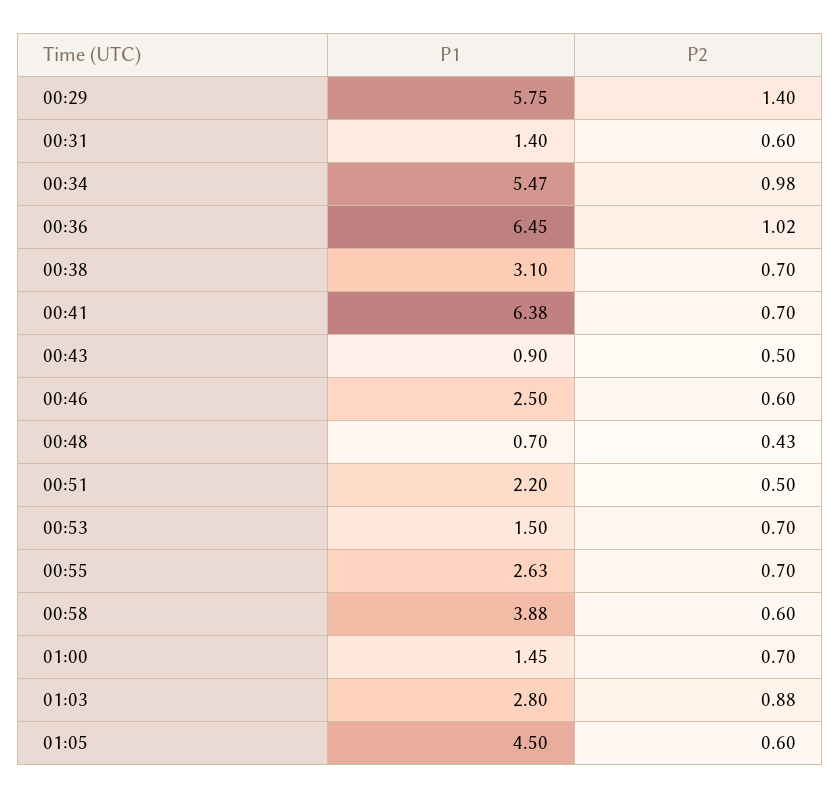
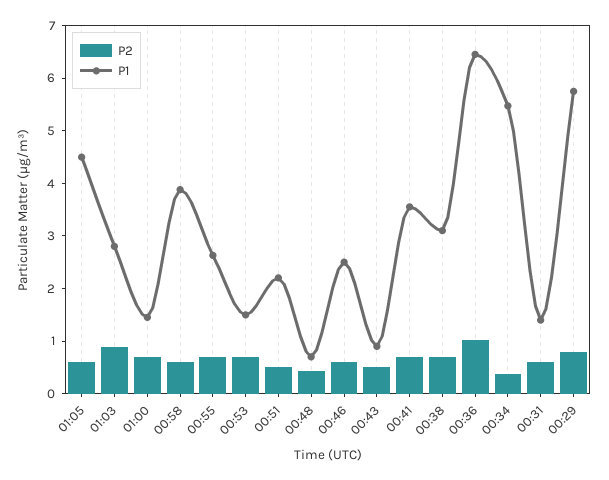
  {
    "P1": {
      "00:29": 5.75,
      "00:31": 1.4,
      "00:34": 5.47,
      "00:36": 6.45,
      "00:38": 3.1,
-     "00:41": 6.38,
+     "00:41": 3.6,
      "00:43": 0.9,
      "00:46": 2.5,
      "00:48": 0.7,
      "00:51": 2.2,
      "00:53": 1.5,
      "00:55": 2.63,
      "00:58": 3.88,
      "01:00": 1.45,
      "01:03": 2.8,
      "01:05": 4.5
    },
    "P2": {
-     "00:29": 1.4,
+     "00:29": 0.8,
      "00:31": 0.6,
-     "00:34": 0.98,
+     "00:34": 0.4,
      "00:36": 1.02,
      "00:38": 0.7,
      "00:41": 0.7,
      "00:43": 0.5,
      "00:46": 0.6,
      "00:48": 0.43,
      "00:51": 0.5,
      "00:53": 0.7,
      "00:55": 0.7,
      "00:58": 0.6,
      "01:00": 0.7,
      "01:03": 0.88,
      "01:05": 0.6
    }
  }

